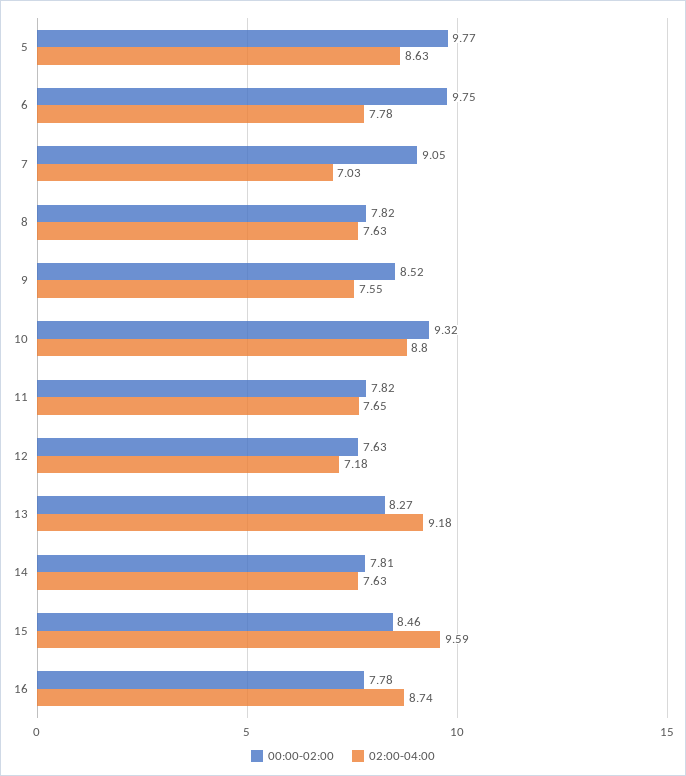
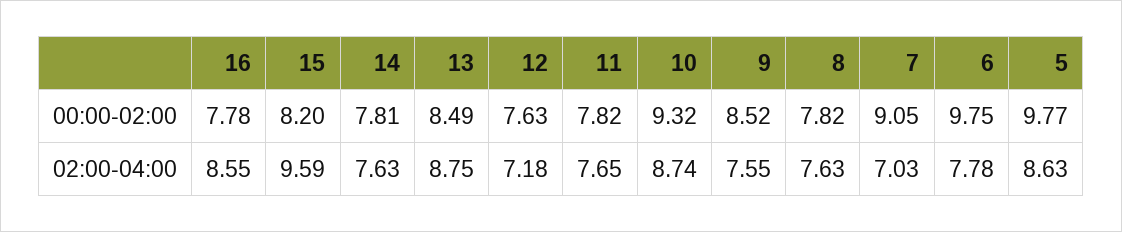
  {
    "00:00-02:00": {
      "5": 9.77,
      "6": 9.75,
      "7": 9.05,
      "8": 7.82,
      "9": 8.52,
      "10": 9.32,
      "11": 7.82,
      "12": 7.63,
-     "13": 8.27,
+     "13": 8.49,
      "14": 7.81,
-     "15": 8.46,
+     "15": 8.2,
      "16": 7.78
    },
    "02:00-04:00": {
      "5": 8.63,
      "6": 7.78,
      "7": 7.03,
      "8": 7.63,
      "9": 7.55,
-     "10": 8.8,
+     "10": 8.74,
      "11": 7.65,
      "12": 7.18,
-     "13": 9.18,
+     "13": 8.75,
      "14": 7.63,
      "15": 9.59,
-     "16": 8.74
+     "16": 8.55
    }
  }

